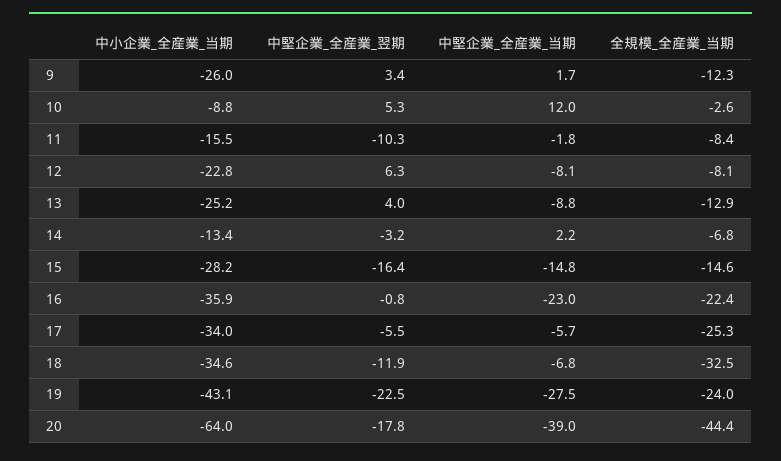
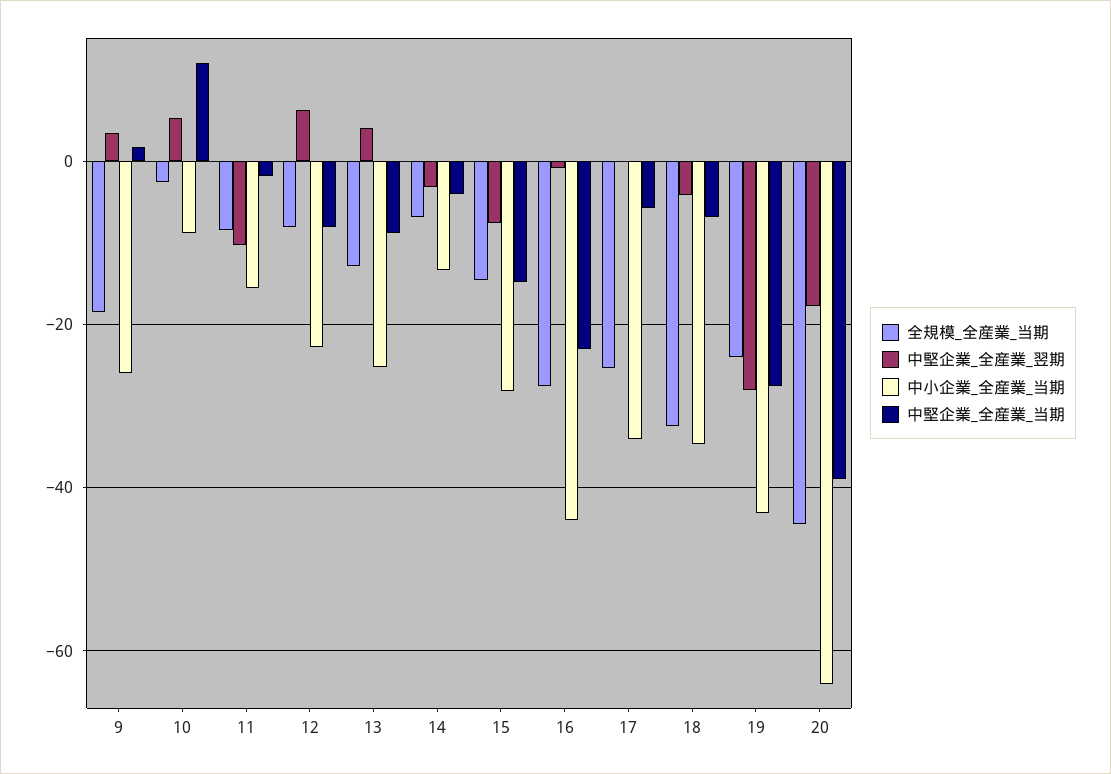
  {
    "中小企業_全産業_当期": {
      "9": -26,
      "10": -8.8,
      "11": -15.5,
      "12": -22.8,
      "13": -25.2,
      "14": -13.4,
      "15": -28.2,
-     "16": -35.9,
+     "16": -44,
      "17": -34,
      "18": -34.6,
      "19": -43.1,
      "20": -64
    },
    "中堅企業_全産業_翌期": {
      "9": 3.4,
      "10": 5.3,
      "11": -10.3,
      "12": 6.3,
      "13": 4,
      "14": -3.2,
-     "15": -16.4,
+     "15": -8,
      "16": -0.8,
-     "17": -5.5,
+     "17": 0,
-     "18": -11.9,
+     "18": -4,
-     "19": -22.5,
+     "19": -28,
      "20": -17.8
    },
    "中堅企業_全産業_当期": {
      "9": 1.7,
      "10": 12,
      "11": -1.8,
      "12": -8.1,
      "13": -8.8,
-     "14": 2.2,
+     "14": -4,
      "15": -14.8,
      "16": -23,
      "17": -5.7,
      "18": -6.8,
      "19": -27.5,
      "20": -39
    },
    "全規模_全産業_当期": {
-     "9": -12.3,
+     "9": -18,
      "10": -2.6,
      "11": -8.4,
      "12": -8.1,
      "13": -12.9,
      "14": -6.8,
      "15": -14.6,
-     "16": -22.4,
+     "16": -28,
      "17": -25.3,
      "18": -32.5,
      "19": -24,
      "20": -44.4
    }
  }

